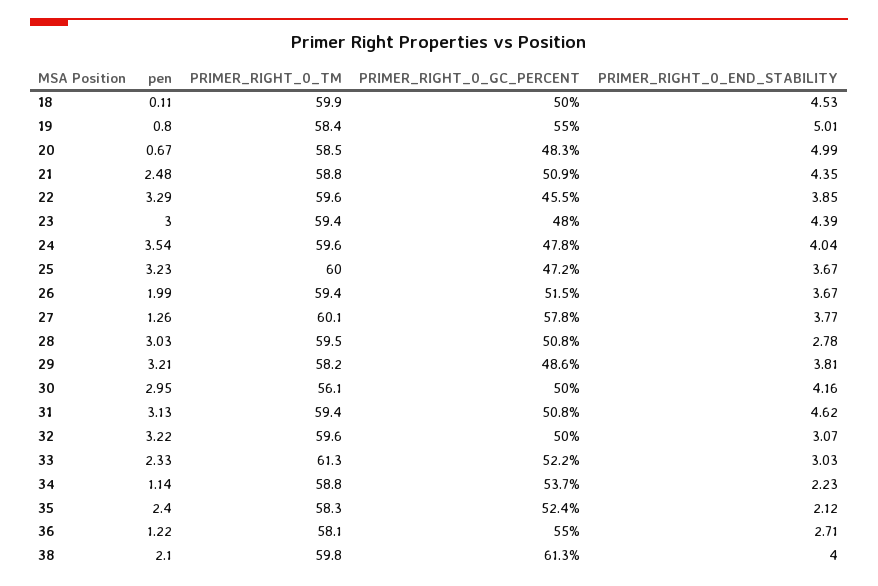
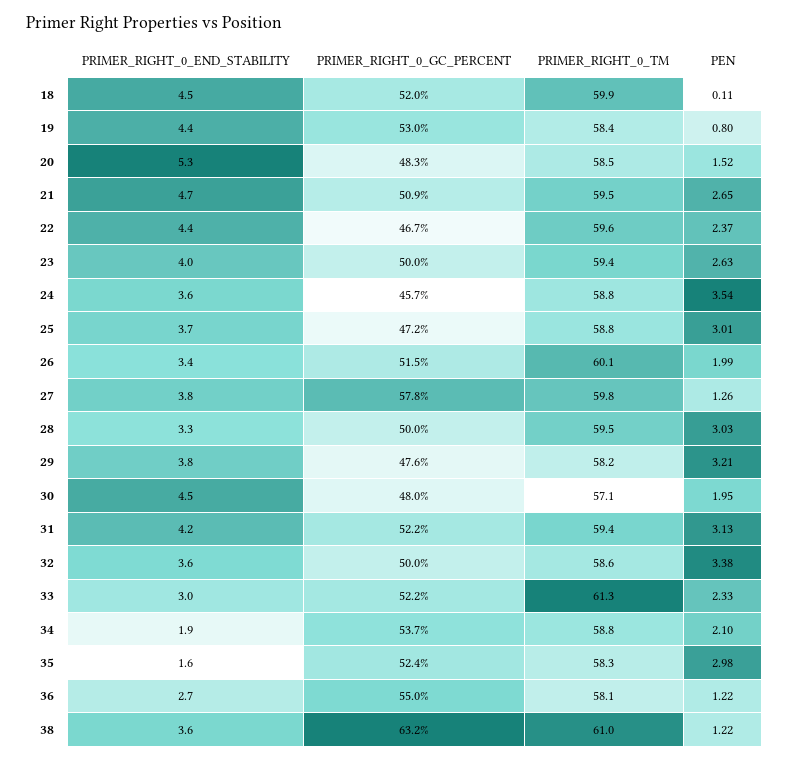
  {
    "pen": {
      "18": 0.11,
      "19": 0.8,
-     "20": 0.67,
+     "20": 1.52,
-     "21": 2.48,
+     "21": 2.65,
-     "22": 3.29,
+     "22": 2.37,
-     "23": 3,
+     "23": 2.63,
      "24": 3.54,
-     "25": 3.23,
+     "25": 3.01,
      "26": 1.99,
      "27": 1.26,
      "28": 3.03,
      "29": 3.21,
-     "30": 2.95,
+     "30": 1.95,
      "31": 3.13,
-     "32": 3.22,
+     "32": 3.38,
      "33": 2.33,
-     "34": 1.14,
+     "34": 2.1,
-     "35": 2.4,
+     "35": 2.98,
      "36": 1.22,
-     "38": 2.1
+     "38": 1.22
    },
    "PRIMER_RIGHT_0_TM": {
      "18": 59.9,
      "19": 58.4,
      "20": 58.5,
-     "21": 58.8,
+     "21": 59.5,
      "22": 59.6,
      "23": 59.4,
-     "24": 59.6,
+     "24": 58.8,
-     "25": 60,
+     "25": 58.8,
-     "26": 59.4,
+     "26": 60.1,
-     "27": 60.1,
+     "27": 59.8,
      "28": 59.5,
      "29": 58.2,
-     "30": 56.1,
+     "30": 57.1,
      "31": 59.4,
-     "32": 59.6,
+     "32": 58.6,
      "33": 61.3,
      "34": 58.8,
      "35": 58.3,
      "36": 58.1,
-     "38": 59.8
+     "38": 61
    },
    "PRIMER_RIGHT_0_GC_PERCENT": {
-     "18": 50,
+     "18": 52,
-     "19": 55,
+     "19": 53,
      "20": 48.3,
      "21": 50.9,
-     "22": 45.5,
+     "22": 46.7,
-     "23": 48,
+     "23": 50,
-     "24": 47.8,
+     "24": 45.7,
      "25": 47.2,
      "26": 51.5,
      "27": 57.8,
-     "28": 50.8,
+     "28": 50,
-     "29": 48.6,
+     "29": 47.6,
-     "30": 50,
+     "30": 48,
-     "31": 50.8,
+     "31": 52.2,
      "32": 50,
      "33": 52.2,
      "34": 53.7,
      "35": 52.4,
      "36": 55,
-     "38": 61.3
+     "38": 63.2
    },
    "PRIMER_RIGHT_0_END_STABILITY": {
      "18": 4.53,
-     "19": 5.01,
+     "19": 4.4,
-     "20": 4.99,
+     "20": 5.3,
-     "21": 4.35,
+     "21": 4.7,
-     "22": 3.85,
+     "22": 4.4,
-     "23": 4.39,
+     "23": 4,
-     "24": 4.04,
+     "24": 3.6,
      "25": 3.67,
-     "26": 3.67,
+     "26": 3.4,
      "27": 3.77,
-     "28": 2.78,
+     "28": 3.3,
      "29": 3.81,
-     "30": 4.16,
+     "30": 4.5,
-     "31": 4.62,
+     "31": 4.2,
-     "32": 3.07,
+     "32": 3.6,
      "33": 3.03,
-     "34": 2.23,
+     "34": 1.9,
-     "35": 2.12,
+     "35": 1.6,
      "36": 2.71,
-     "38": 4
+     "38": 3.6
    }
  }

